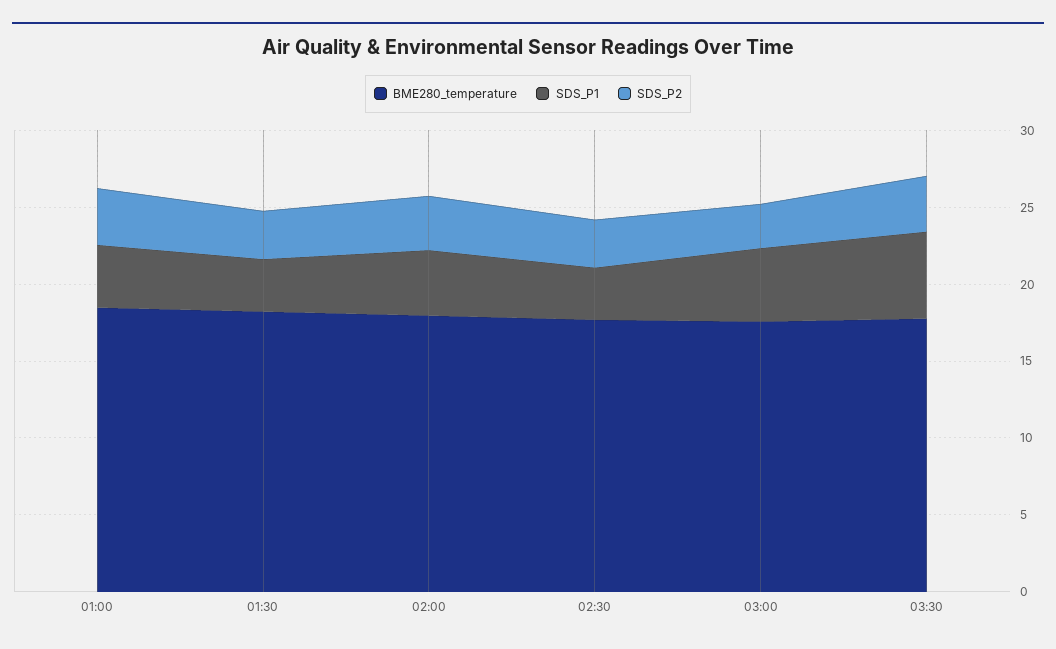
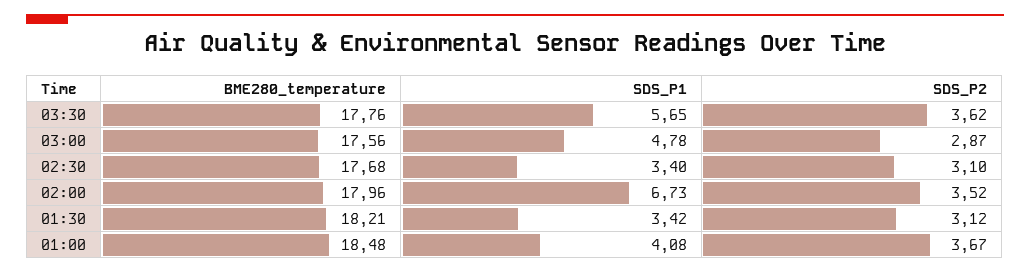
  {
    "BME280_temperature": {
      "01:00": 18.48,
      "01:30": 18.21,
      "02:00": 17.96,
      "02:30": 17.68,
      "03:00": 17.56,
      "03:30": 17.76
    },
    "SDS_P1": {
      "01:00": 4.08,
      "01:30": 3.42,
-     "02:00": 4,
+     "02:00": 6.73,
      "02:30": 3.4,
      "03:00": 4.78,
      "03:30": 5.65
    },
    "SDS_P2": {
      "01:00": 3.67,
      "01:30": 3.12,
      "02:00": 3.52,
      "02:30": 3.1,
      "03:00": 2.87,
      "03:30": 3.62
    }
  }

